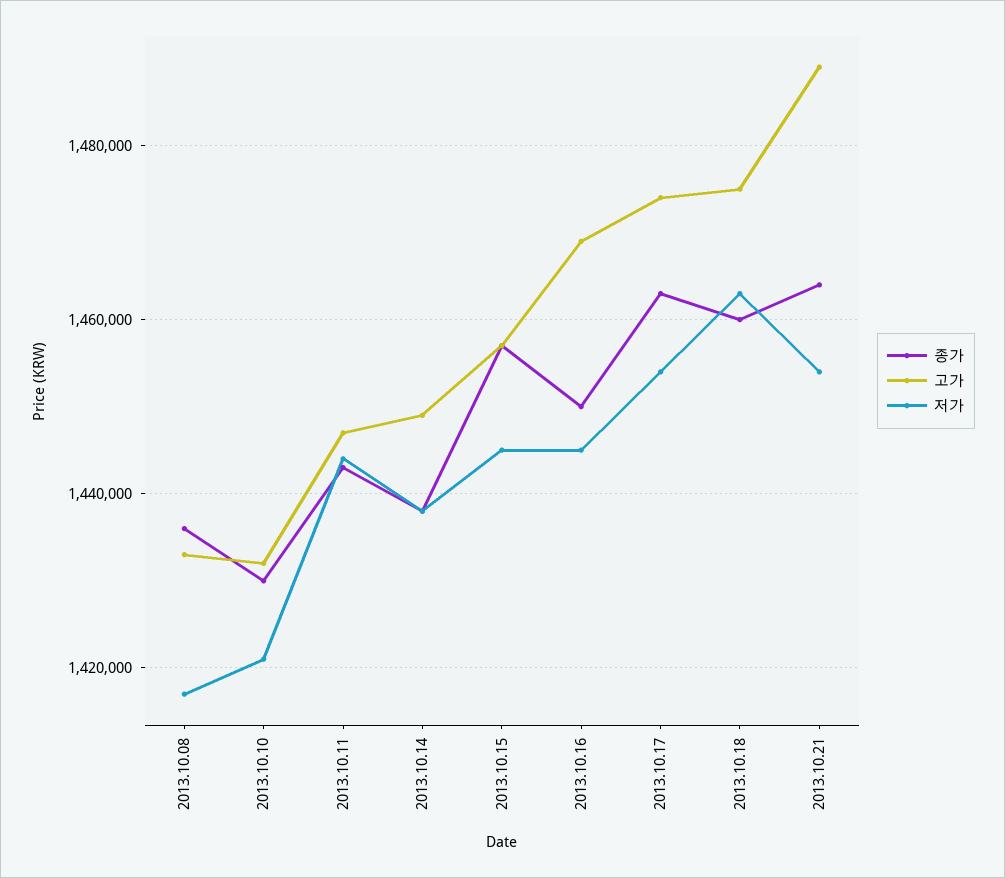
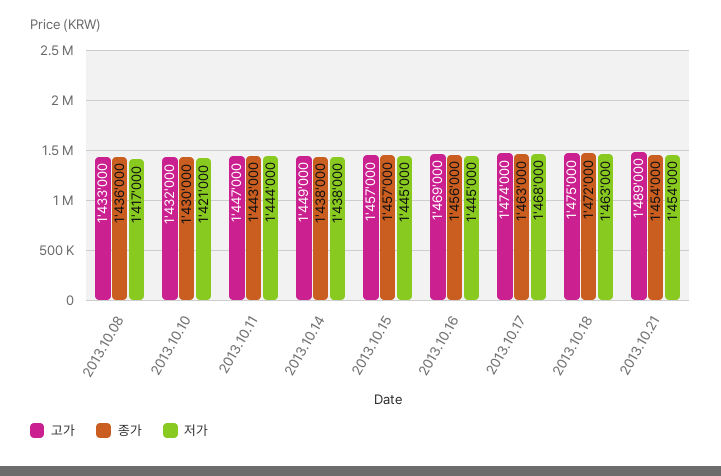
  {
    "종가": {
      "2013.10.08": 1436000,
      "2013.10.10": 1430000,
      "2013.10.11": 1443000,
      "2013.10.14": 1438000,
      "2013.10.15": 1457000,
-     "2013.10.16": 1450000,
+     "2013.10.16": 1456000,
      "2013.10.17": 1463000,
-     "2013.10.18": 1460000,
+     "2013.10.18": 1472000,
-     "2013.10.21": 1464000
+     "2013.10.21": 1454000
    },
    "고가": {
      "2013.10.08": 1433000,
      "2013.10.10": 1432000,
      "2013.10.11": 1447000,
      "2013.10.14": 1449000,
      "2013.10.15": 1457000,
      "2013.10.16": 1469000,
      "2013.10.17": 1474000,
      "2013.10.18": 1475000,
      "2013.10.21": 1489000
    },
    "저가": {
      "2013.10.08": 1417000,
      "2013.10.10": 1421000,
      "2013.10.11": 1444000,
      "2013.10.14": 1438000,
      "2013.10.15": 1445000,
      "2013.10.16": 1445000,
-     "2013.10.17": 1454000,
+     "2013.10.17": 1468000,
      "2013.10.18": 1463000,
      "2013.10.21": 1454000
    }
  }

